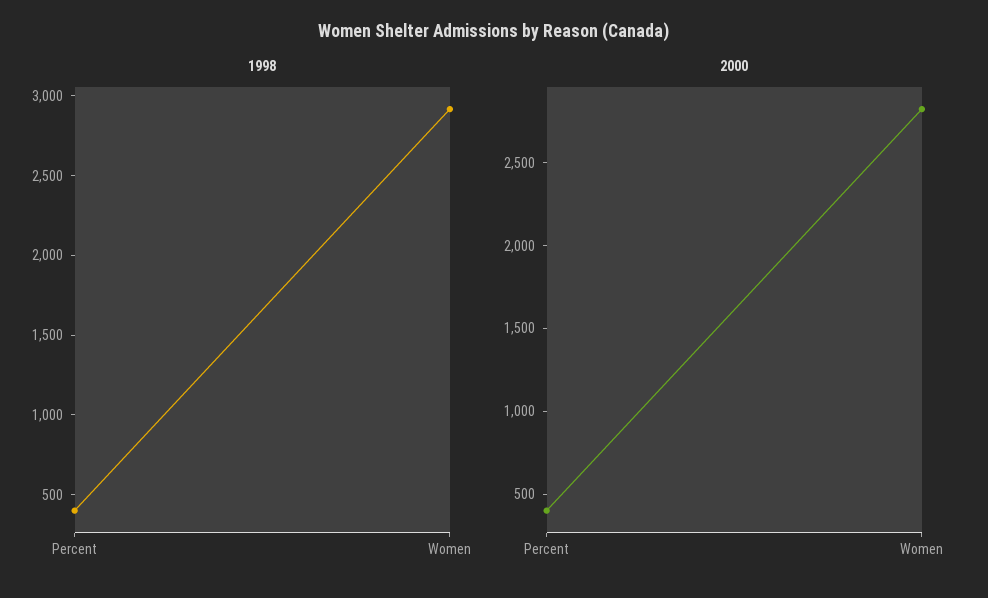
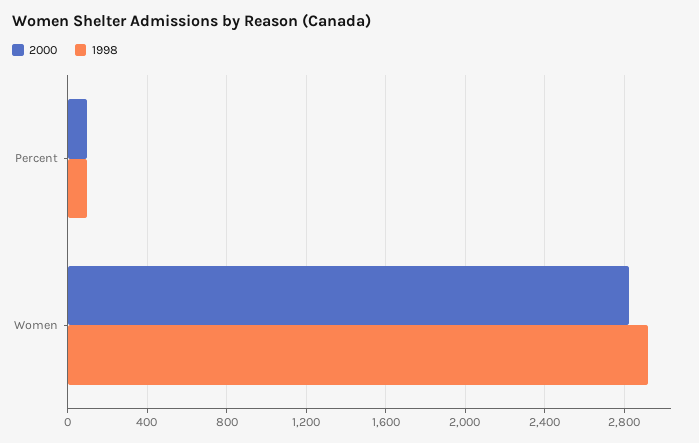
  {
    "1998": {
-     "Percent": 400,
+     "Percent": 100,
      "Women": 2900
    },
    "2000": {
-     "Percent": 400,
+     "Percent": 100,
      "Women": 2850
    }
  }

